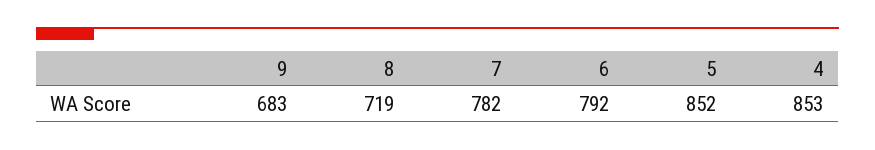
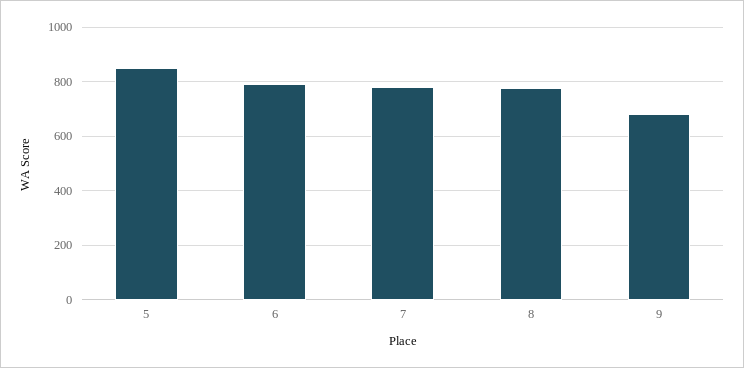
  {
    "9": 683,
-   "8": 719,
+   "8": 775,
    "7": 782,
    "6": 792,
-   "5": 852,
+   "5": 852
-   "4": 853
  }

